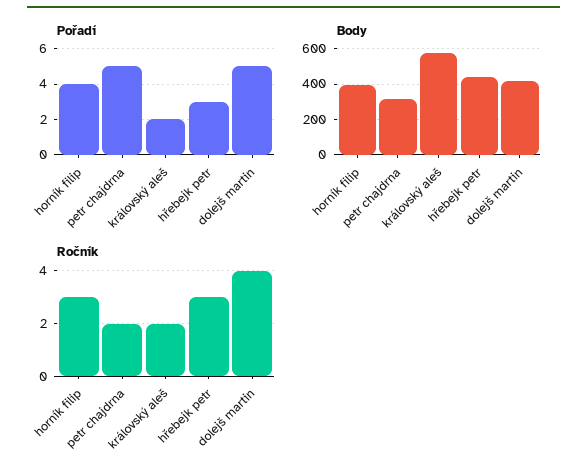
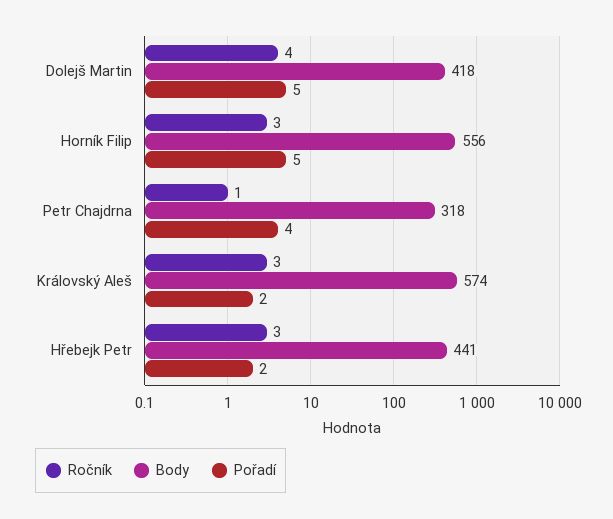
  {
    "Pořadí": {
-     "horník filip": 4,
+     "horník filip": 5,
-     "petr chajdrna": 5,
+     "petr chajdrna": 4,
      "královský aleš": 2,
-     "hřebejk petr": 3,
+     "hřebejk petr": 2,
      "dolejš martin": 5
    },
    "Body": {
-     "horník filip": 400,
+     "horník filip": 556,
      "petr chajdrna": 318,
      "královský aleš": 574,
      "hřebejk petr": 441,
      "dolejš martin": 418
    },
    "Ročník": {
      "horník filip": 3,
-     "petr chajdrna": 2,
+     "petr chajdrna": 1,
-     "královský aleš": 2,
+     "královský aleš": 3,
      "hřebejk petr": 3,
      "dolejš martin": 4
    }
  }

